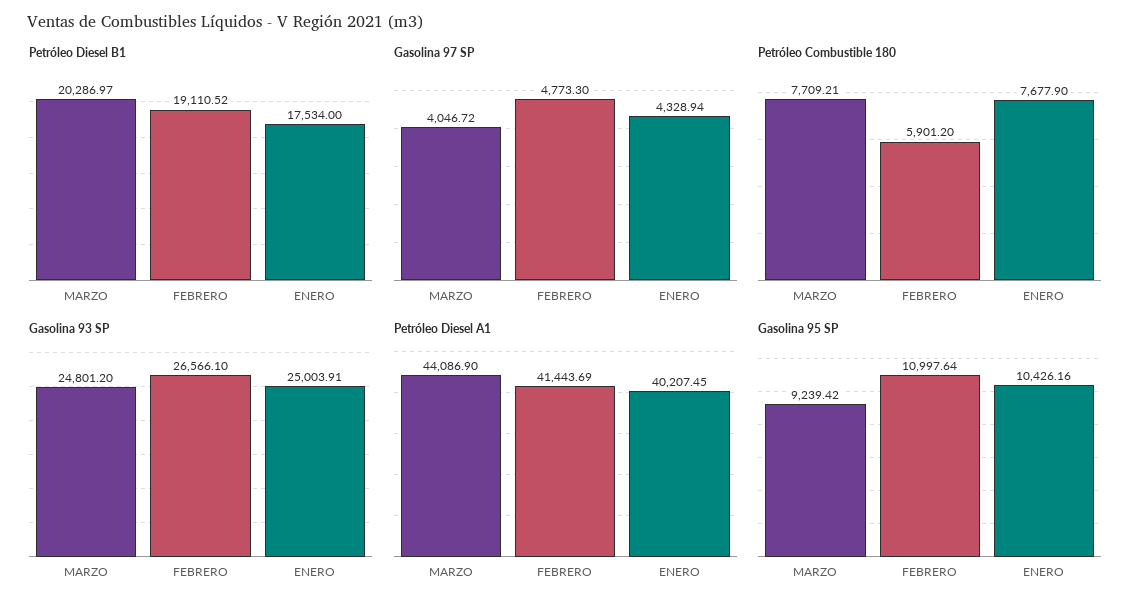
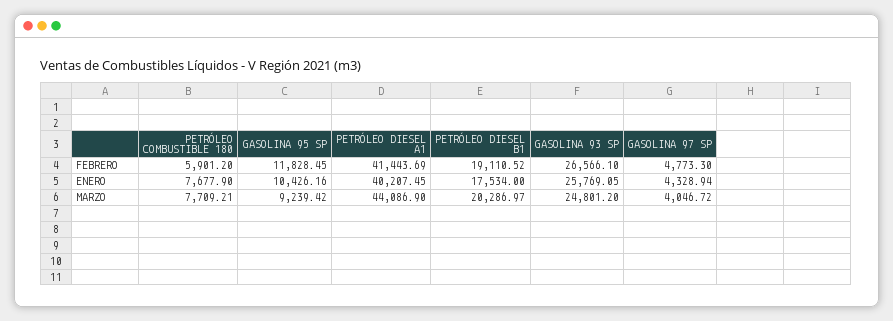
  {
    "Petróleo Diesel B1": {
      "MARZO": 20286.97,
      "FEBRERO": 19110.52,
      "ENERO": 17534
    },
    "Gasolina 97 SP": {
      "MARZO": 4046.72,
      "FEBRERO": 4773.3,
      "ENERO": 4328.94
    },
    "Petróleo Combustible 180": {
      "MARZO": 7709.21,
      "FEBRERO": 5901.2,
      "ENERO": 7677.9
    },
    "Gasolina 93 SP": {
      "MARZO": 24801.2,
      "FEBRERO": 26566.1,
-     "ENERO": 25003.91
+     "ENERO": 25769.05
    },
    "Petróleo Diesel A1": {
      "MARZO": 44086.9,
      "FEBRERO": 41443.69,
      "ENERO": 40207.45
    },
    "Gasolina 95 SP": {
      "MARZO": 9239.42,
-     "FEBRERO": 10997.64,
+     "FEBRERO": 11828.45,
      "ENERO": 10426.16
    }
  }

